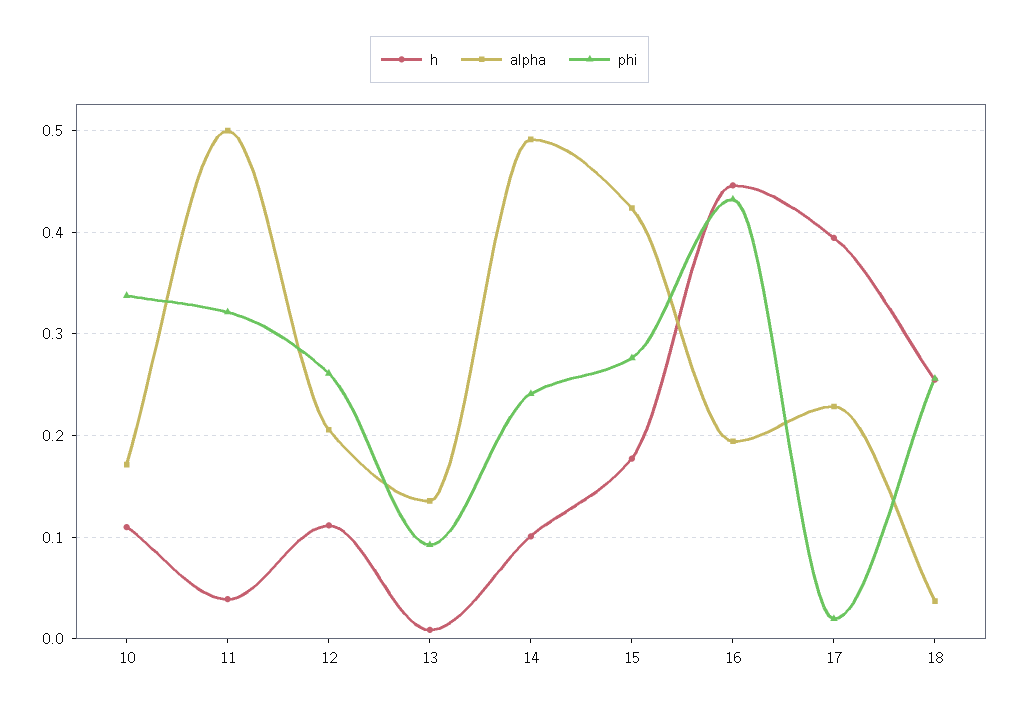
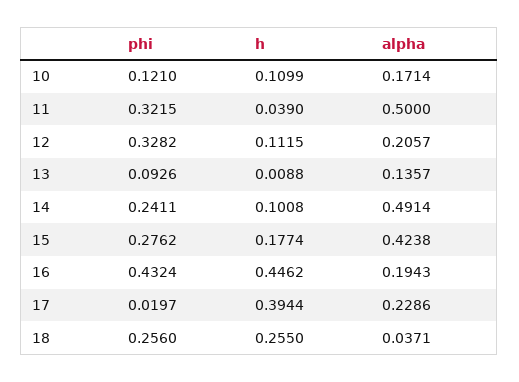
  {
    "h": {
      "10": 0.1099,
      "11": 0.039,
      "12": 0.1115,
      "13": 0.0088,
      "14": 0.1008,
      "15": 0.1774,
      "16": 0.4462,
      "17": 0.3944,
      "18": 0.255
    },
    "alpha": {
      "10": 0.1714,
      "11": 0.5,
      "12": 0.2057,
      "13": 0.1357,
      "14": 0.4914,
      "15": 0.4238,
      "16": 0.1943,
      "17": 0.2286,
      "18": 0.0371
    },
    "phi": {
-     "10": 0.34,
+     "10": 0.121,
      "11": 0.3215,
-     "12": 0.26,
+     "12": 0.3282,
      "13": 0.0926,
      "14": 0.2411,
      "15": 0.2762,
      "16": 0.4324,
      "17": 0.0197,
      "18": 0.256
    }
  }

